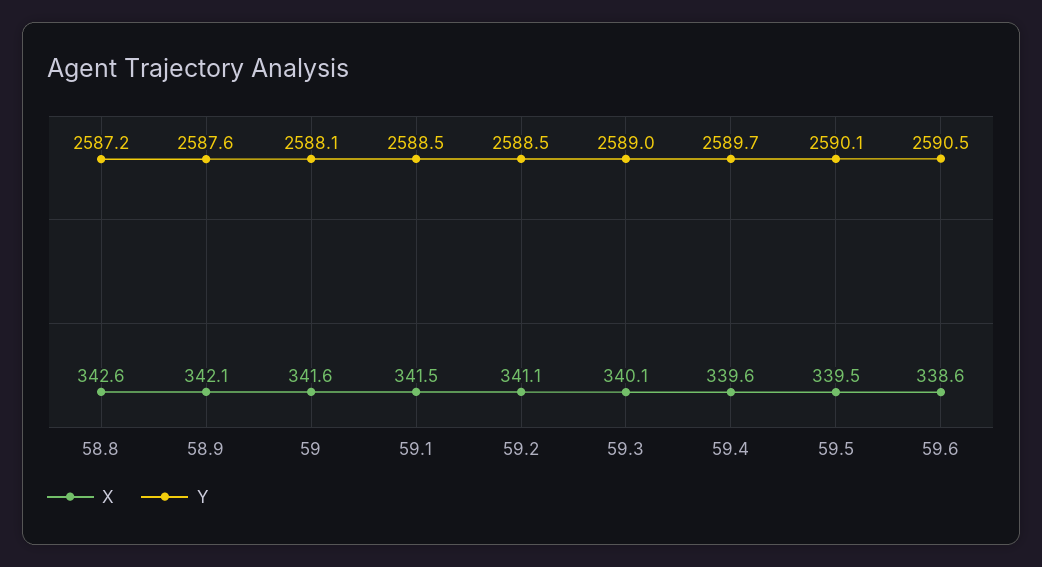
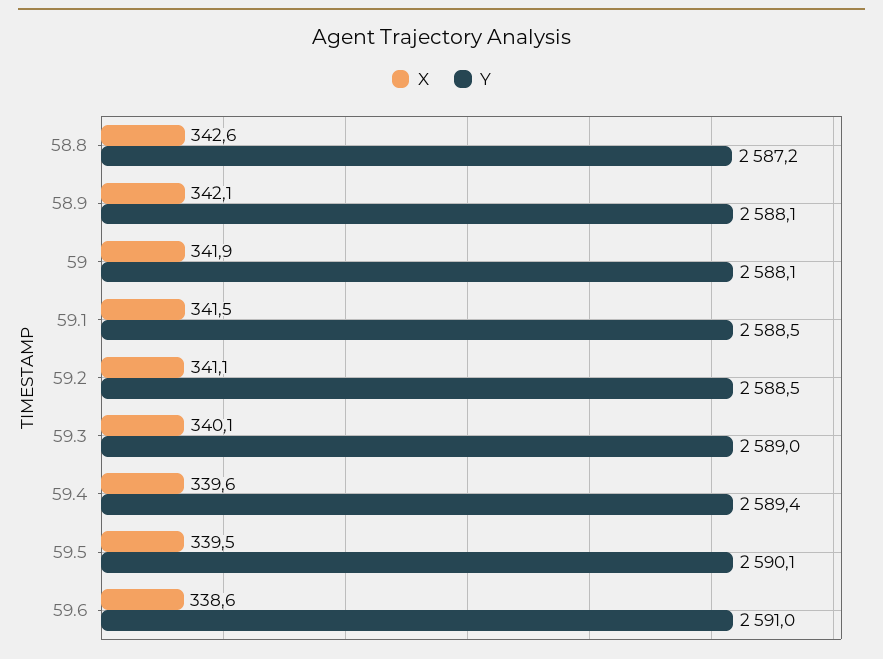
  {
    "X": {
      "58.8": 342.6,
      "58.9": 342.1,
-     "59": 341.6,
+     "59": 341.9,
      "59.1": 341.5,
      "59.2": 341.1,
      "59.3": 340.1,
      "59.4": 339.6,
      "59.5": 339.5,
      "59.6": 338.6
    },
    "Y": {
      "58.8": 2587.2,
-     "58.9": 2587.6,
+     "58.9": 2588.1,
      "59": 2588.1,
      "59.1": 2588.5,
      "59.2": 2588.5,
      "59.3": 2589,
-     "59.4": 2589.7,
+     "59.4": 2589.4,
      "59.5": 2590.1,
-     "59.6": 2590.5
+     "59.6": 2591
    }
  }

